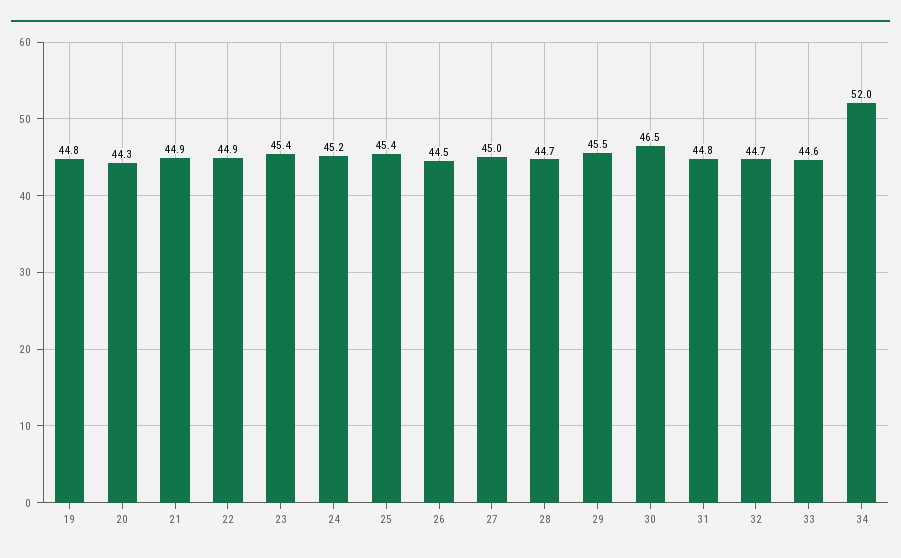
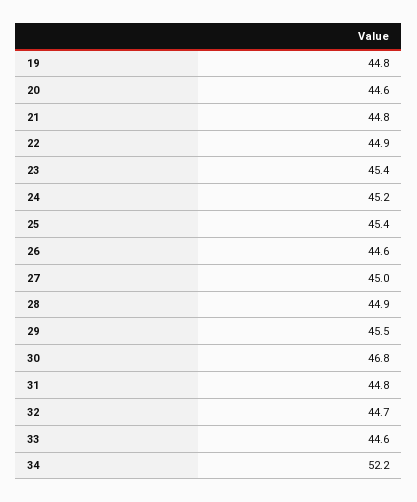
  {
    "19": 44.8,
-   "20": 44.3,
+   "20": 44.6,
-   "21": 44.9,
+   "21": 44.8,
    "22": 44.9,
    "23": 45.4,
    "24": 45.2,
    "25": 45.4,
-   "26": 44.5,
+   "26": 44.6,
    "27": 45,
-   "28": 44.7,
+   "28": 44.9,
    "29": 45.5,
-   "30": 46.5,
+   "30": 46.8,
    "31": 44.8,
    "32": 44.7,
    "33": 44.6,
-   "34": 52
+   "34": 52.2
  }

